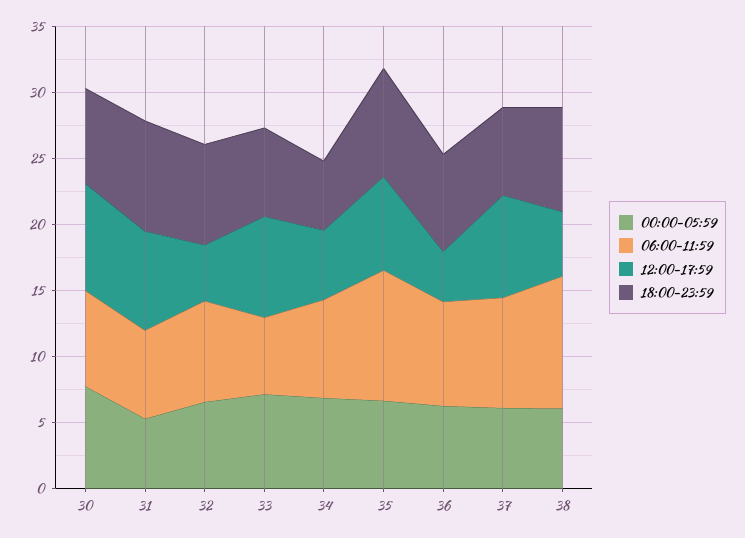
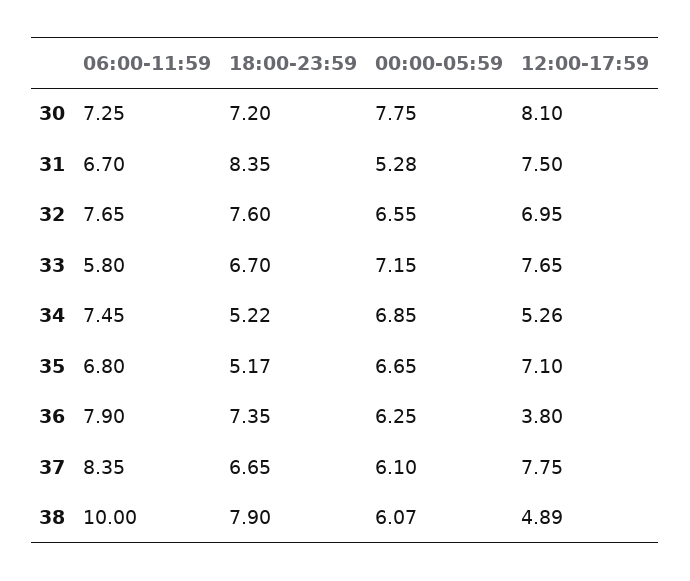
  {
    "00:00-05:59": {
      "30": 7.75,
      "31": 5.28,
      "32": 6.55,
      "33": 7.15,
      "34": 6.85,
      "35": 6.65,
      "36": 6.25,
      "37": 6.1,
      "38": 6.07
    },
    "06:00-11:59": {
      "30": 7.25,
      "31": 6.7,
      "32": 7.65,
      "33": 5.8,
      "34": 7.45,
-     "35": 10,
+     "35": 6.8,
      "36": 7.9,
      "37": 8.35,
      "38": 10
    },
    "12:00-17:59": {
      "30": 8.1,
      "31": 7.5,
-     "32": 4,
+     "32": 6.95,
      "33": 7.65,
      "34": 5.26,
      "35": 7.1,
      "36": 3.8,
      "37": 7.75,
      "38": 4.89
    },
    "18:00-23:59": {
      "30": 7.2,
      "31": 8.35,
      "32": 7.6,
      "33": 6.7,
      "34": 5.22,
-     "35": 8,
+     "35": 5.17,
      "36": 7.35,
      "37": 6.65,
      "38": 7.9
    }
  }

